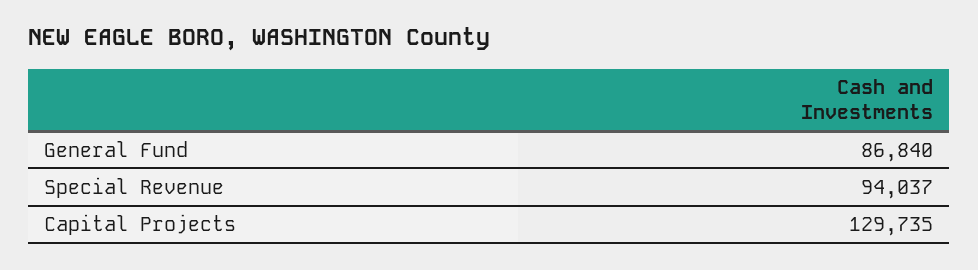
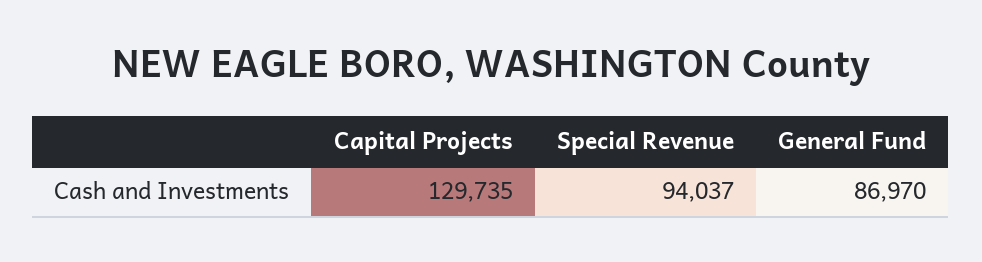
  {
-   "General Fund": 86840,
+   "General Fund": 86970,
    "Special Revenue": 94037,
    "Capital Projects": 129735
  }

